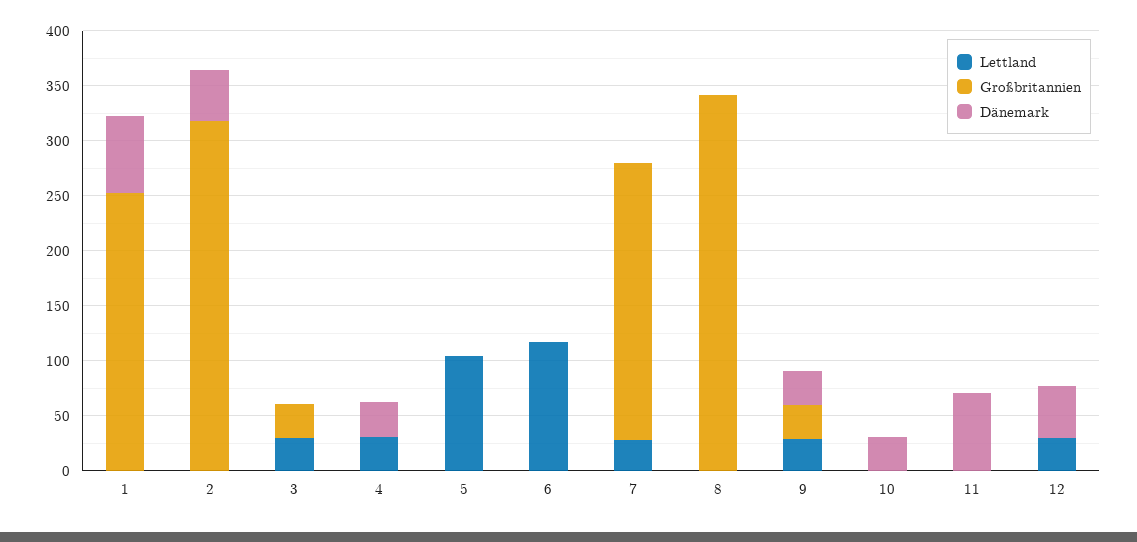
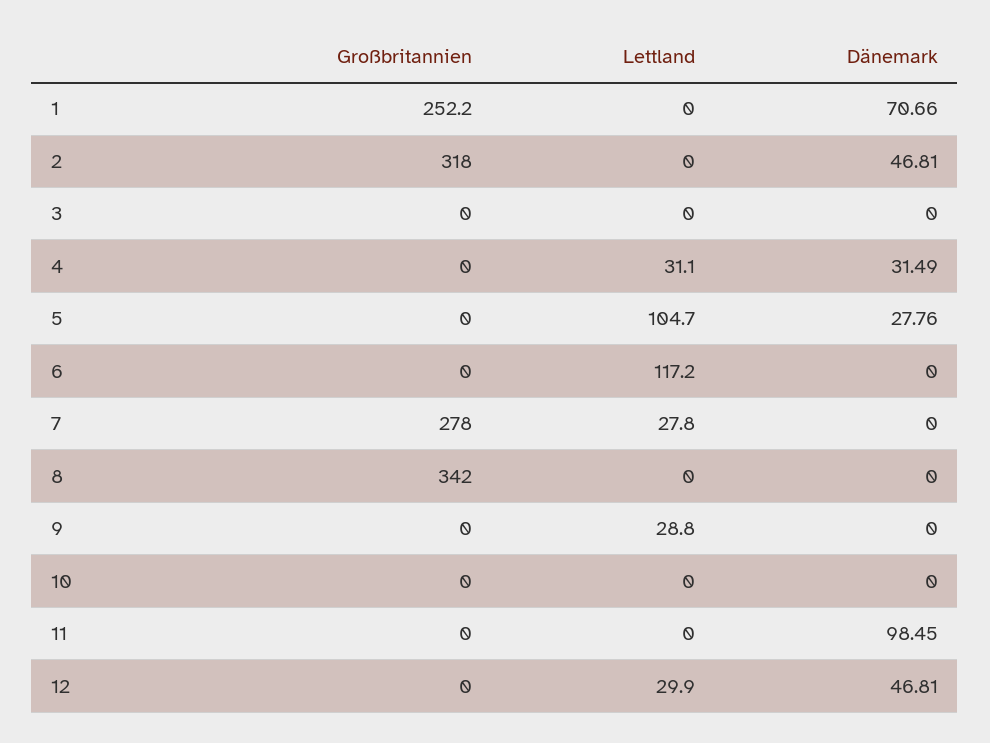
  {
    "Lettland": {
      "1": 0,
      "2": 0,
-     "3": 30,
+     "3": 0,
      "4": 31.1,
      "5": 104.7,
      "6": 117.2,
      "7": 27.8,
      "8": 0,
      "9": 28.8,
      "10": 0,
      "11": 0,
      "12": 29.9
    },
    "Großbritannien": {
      "1": 252.2,
      "2": 318,
-     "3": 30,
+     "3": 0,
      "4": 0,
      "5": 0,
      "6": 0,
-     "7": 250,
+     "7": 278,
      "8": 342,
-     "9": 30,
+     "9": 0,
      "10": 0,
      "11": 0,
      "12": 0
    },
    "Dänemark": {
      "1": 70.66,
      "2": 46.81,
      "3": 0,
      "4": 31.49,
-     "5": 0,
+     "5": 27.76,
      "6": 0,
      "7": 0,
      "8": 0,
-     "9": 30,
+     "9": 0,
-     "10": 30,
+     "10": 0,
-     "11": 70,
+     "11": 98.45,
      "12": 46.81
    }
  }

